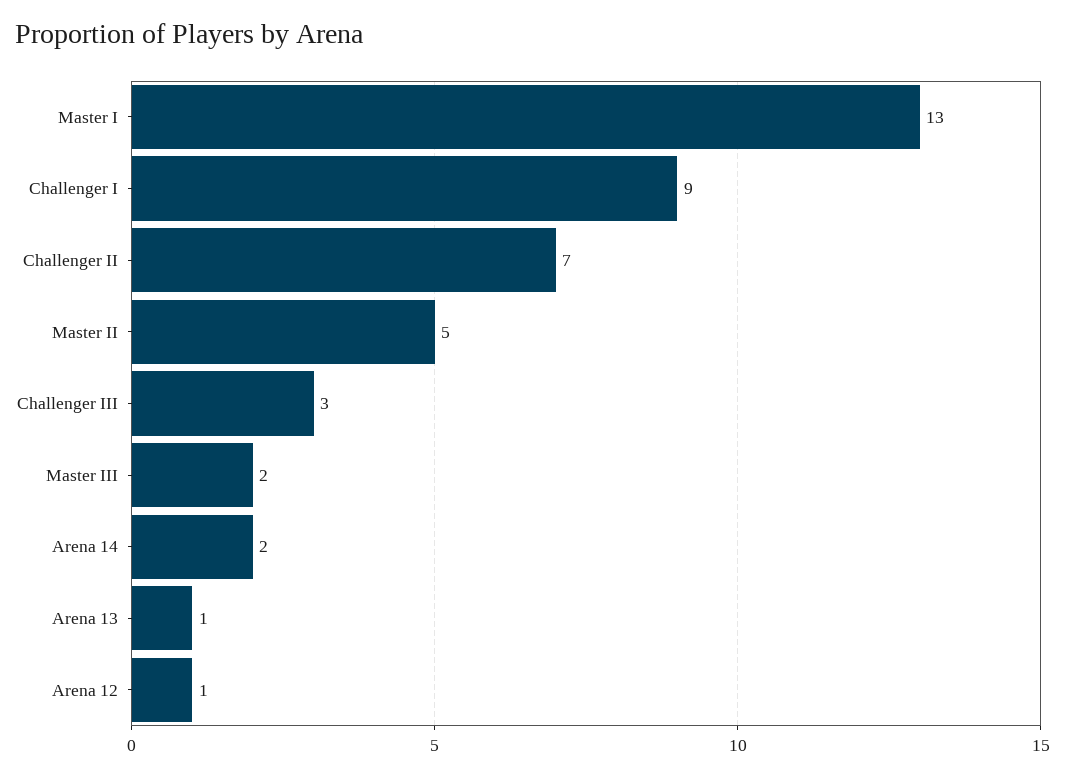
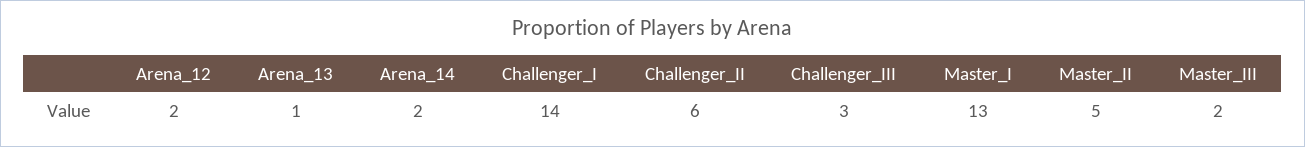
  {
    "Master I": 13,
-   "Challenger I": 9,
+   "Challenger I": 14,
-   "Challenger II": 7,
+   "Challenger II": 6,
    "Master II": 5,
    "Challenger III": 3,
    "Master III": 2,
    "Arena 14": 2,
    "Arena 13": 1,
-   "Arena 12": 1
+   "Arena 12": 2
  }

